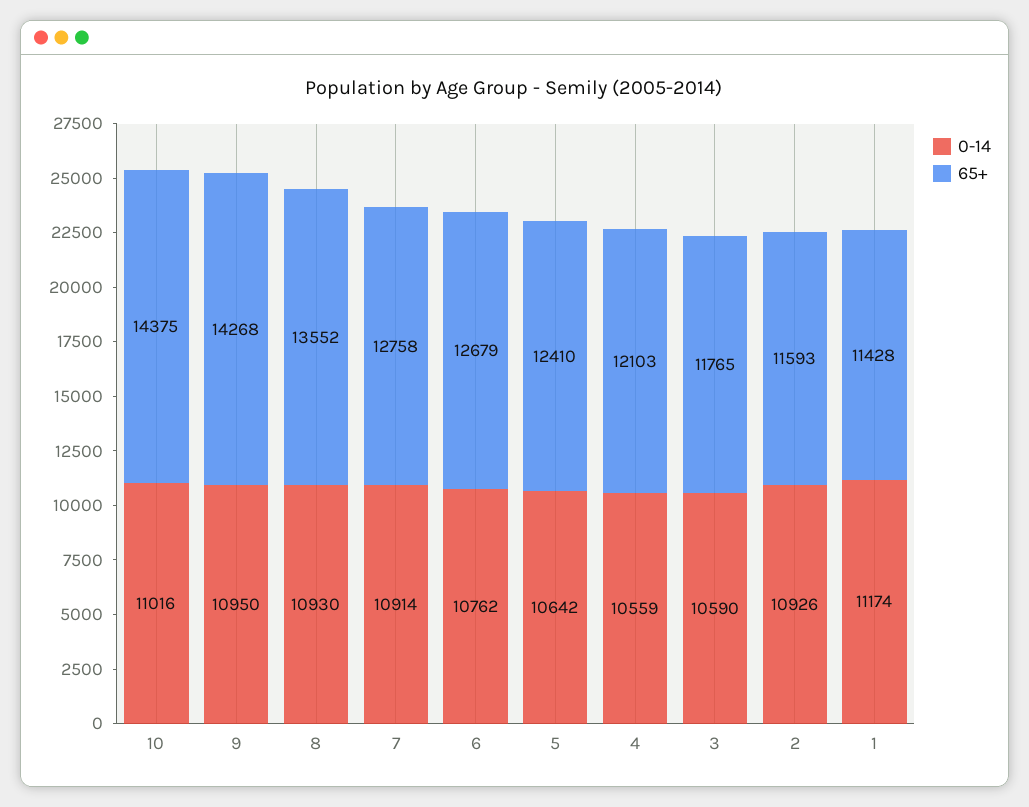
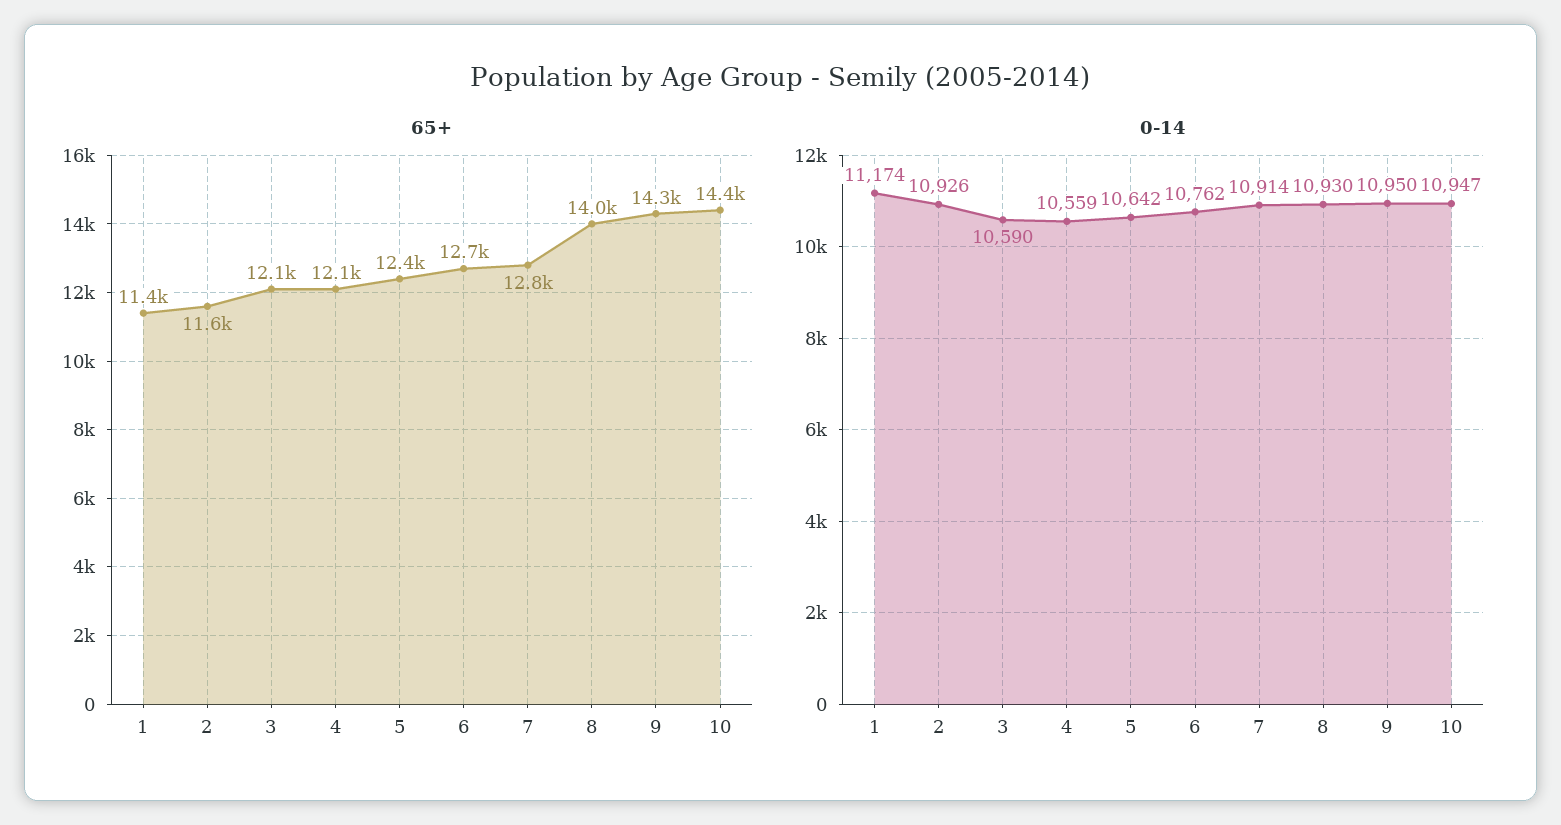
  {
    "0-14": {
-     "10": 11016,
+     "10": 10947,
      "9": 10950,
      "8": 10930,
      "7": 10914,
      "6": 10762,
      "5": 10642,
      "4": 10559,
      "3": 10590,
      "2": 10926,
      "1": 11174
    },
    "65+": {
      "10": 14375,
      "9": 14268,
-     "8": 13552,
+     "8": 14000,
      "7": 12758,
      "6": 12679,
      "5": 12410,
      "4": 12103,
-     "3": 11765,
+     "3": 12100,
      "2": 11593,
      "1": 11428
    }
  }

